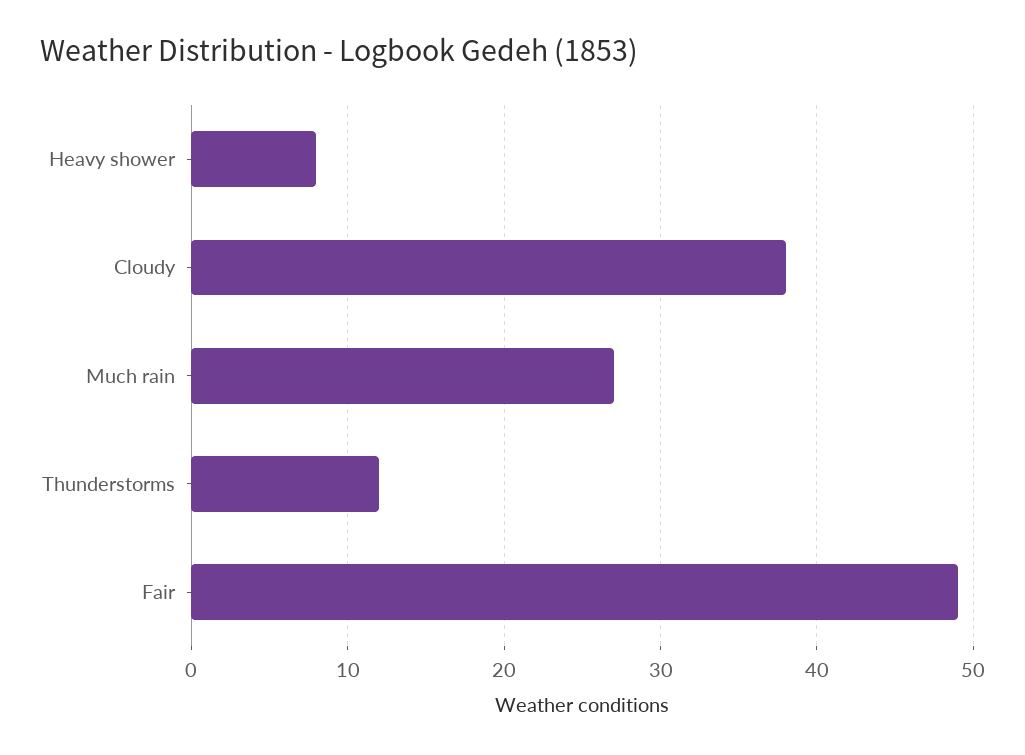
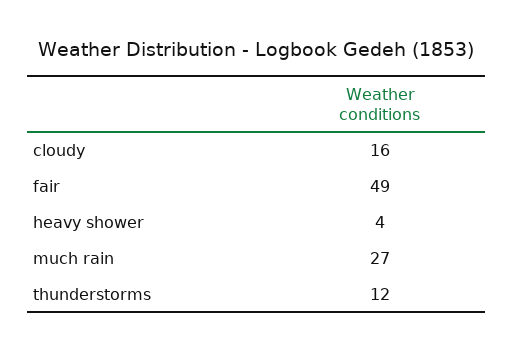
  {
-   "Heavy shower": 8,
+   "Heavy shower": 4,
-   "Cloudy": 38,
+   "Cloudy": 16,
    "Much rain": 27,
    "Thunderstorms": 12,
    "Fair": 49
  }

